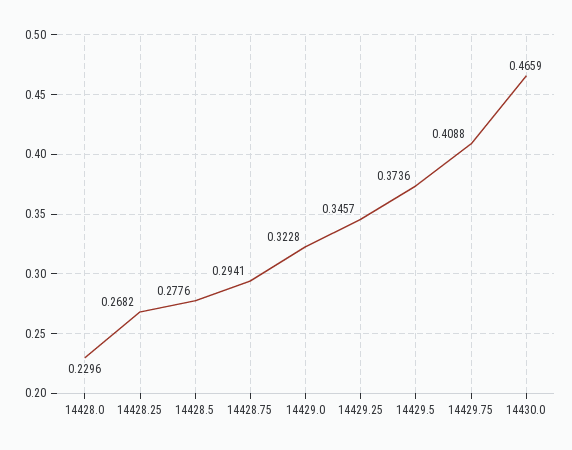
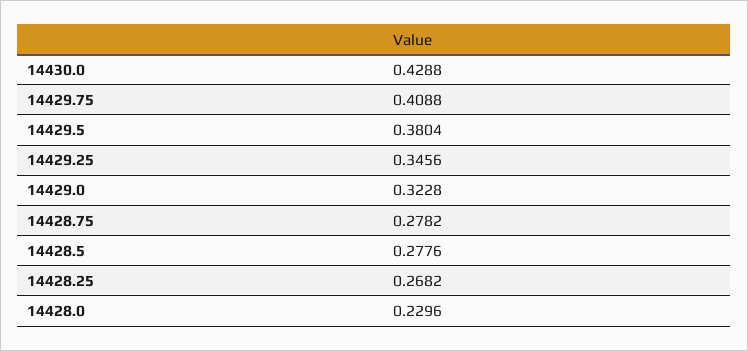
  {
    "14428.0": 0.2296,
    "14428.25": 0.2682,
    "14428.5": 0.2776,
-   "14428.75": 0.2941,
+   "14428.75": 0.2782,
    "14429.0": 0.3228,
-   "14429.25": 0.3457,
+   "14429.25": 0.3456,
-   "14429.5": 0.3736,
+   "14429.5": 0.3804,
    "14429.75": 0.4088,
-   "14430.0": 0.4659
+   "14430.0": 0.4288
  }

